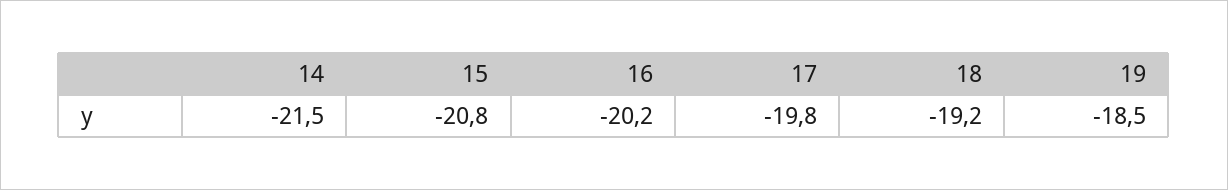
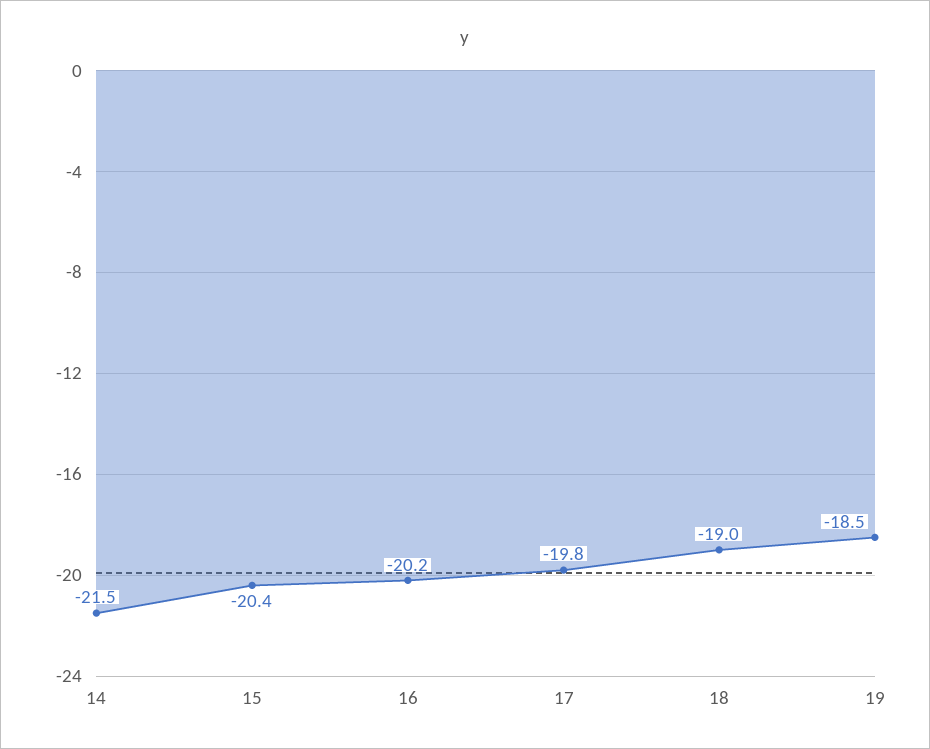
  {
    "14": -21.5,
-   "15": -20.8,
+   "15": -20.4,
    "16": -20.2,
    "17": -19.8,
-   "18": -19.2,
+   "18": -19,
    "19": -18.5
  }

